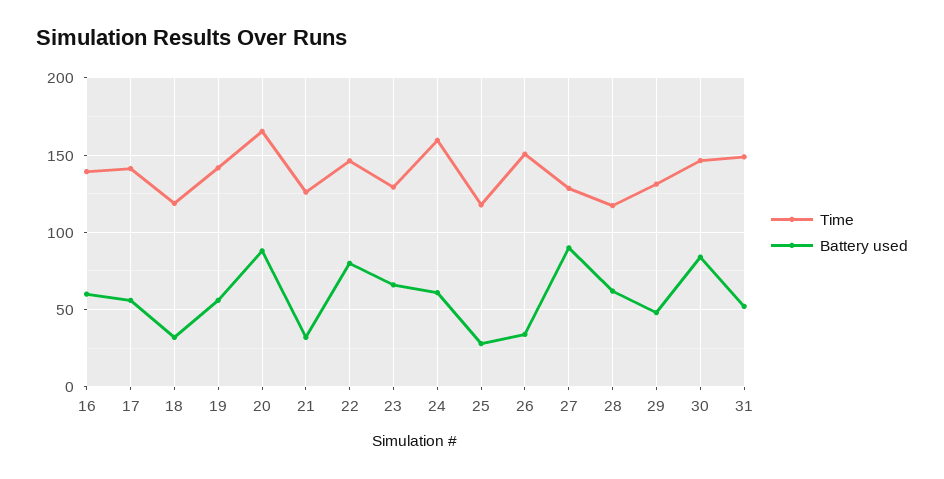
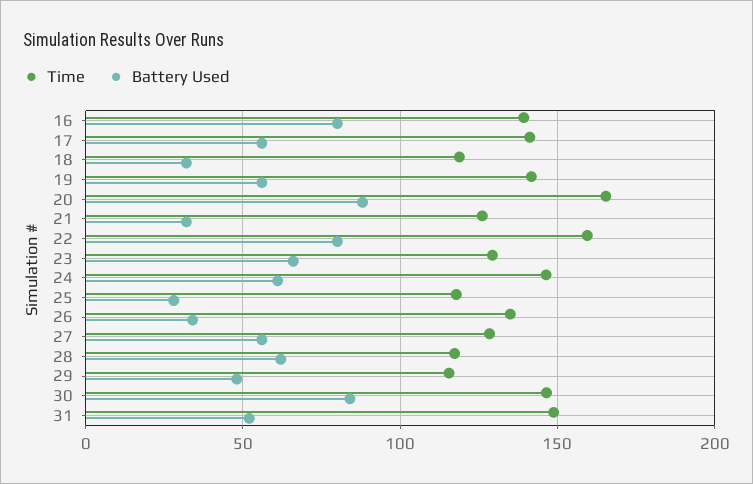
  {
    "Time": {
      "16": 140,
      "17": 140,
      "18": 120,
      "19": 140,
      "20": 165,
      "21": 125,
-     "22": 145,
+     "22": 160,
      "23": 130,
-     "24": 160,
+     "24": 145,
      "25": 120,
-     "26": 150,
+     "26": 135,
      "27": 130,
      "28": 115,
-     "29": 130,
+     "29": 115,
      "30": 145,
      "31": 150
    },
    "Battery used": {
-     "16": 60,
+     "16": 80,
      "17": 55,
      "18": 30,
      "19": 55,
      "20": 90,
      "21": 30,
      "22": 80,
      "23": 65,
      "24": 60,
      "25": 30,
      "26": 35,
-     "27": 90,
+     "27": 55,
      "28": 60,
      "29": 50,
      "30": 85,
      "31": 50
    }
  }

